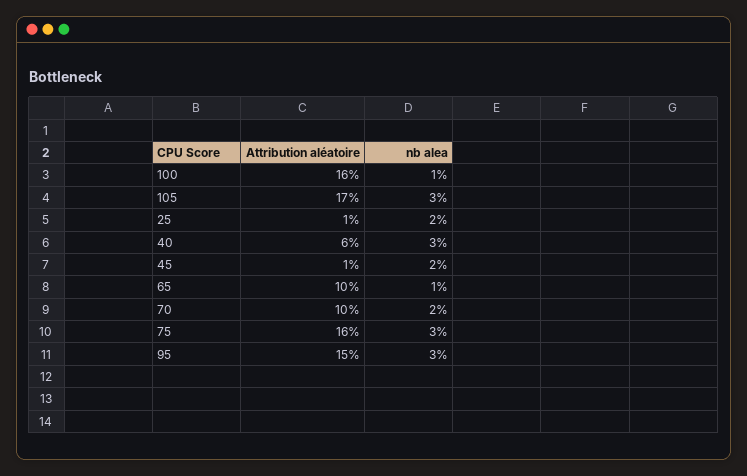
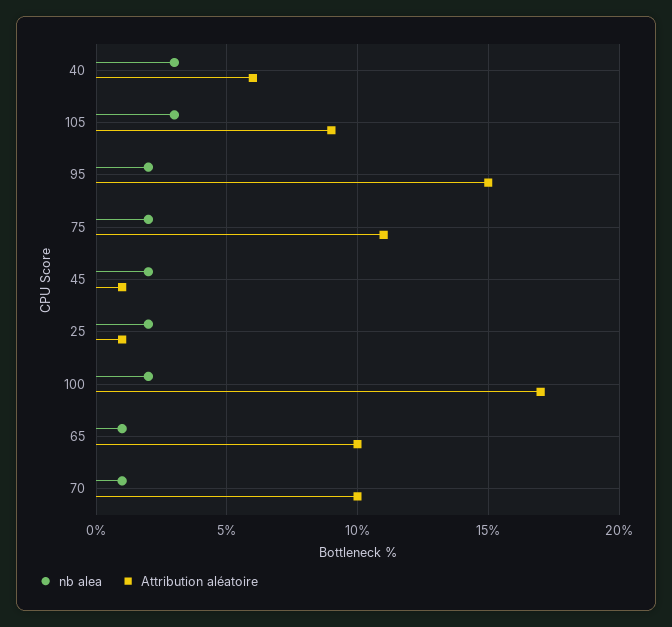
  {
    "Attribution aléatoire": {
-     "100": 16,
+     "100": 17,
-     "105": 17,
+     "105": 9,
      "25": 1,
      "40": 6,
      "45": 1,
      "65": 10,
      "70": 10,
-     "75": 16,
+     "75": 11,
      "95": 15
    },
    "nb alea": {
-     "100": 1,
+     "100": 2,
      "105": 3,
      "25": 2,
      "40": 3,
      "45": 2,
      "65": 1,
-     "70": 2,
+     "70": 1,
-     "75": 3,
+     "75": 2,
-     "95": 3
+     "95": 2
    }
  }

